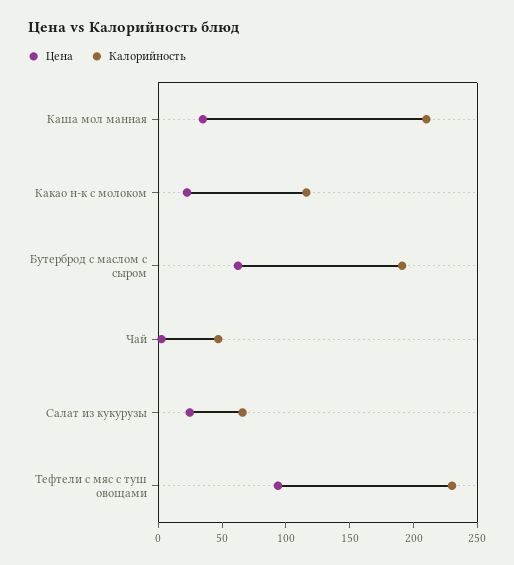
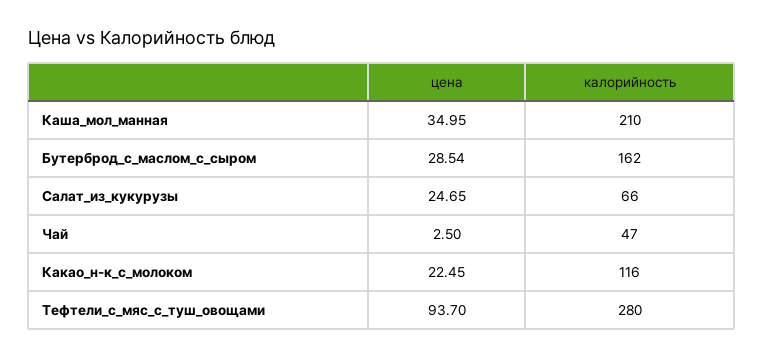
  {
    "Цена": {
      "Каша мол манная": 34.95,
      "Какао н-к с молоком": 22.45,
-     "Бутерброд с маслом с сыром": 60,
+     "Бутерброд с маслом с сыром": 28.54,
      "Чай": 2.5,
      "Салат из кукурузы": 24.65,
      "Тефтели с мяс с туш овощами": 93.7
    },
    "Калорийность": {
      "Каша мол манная": 210,
      "Какао н-к с молоком": 116,
-     "Бутерброд с маслом с сыром": 190,
+     "Бутерброд с маслом с сыром": 162,
      "Чай": 47,
      "Салат из кукурузы": 66,
-     "Тефтели с мяс с туш овощами": 230
+     "Тефтели с мяс с туш овощами": 280
    }
  }

